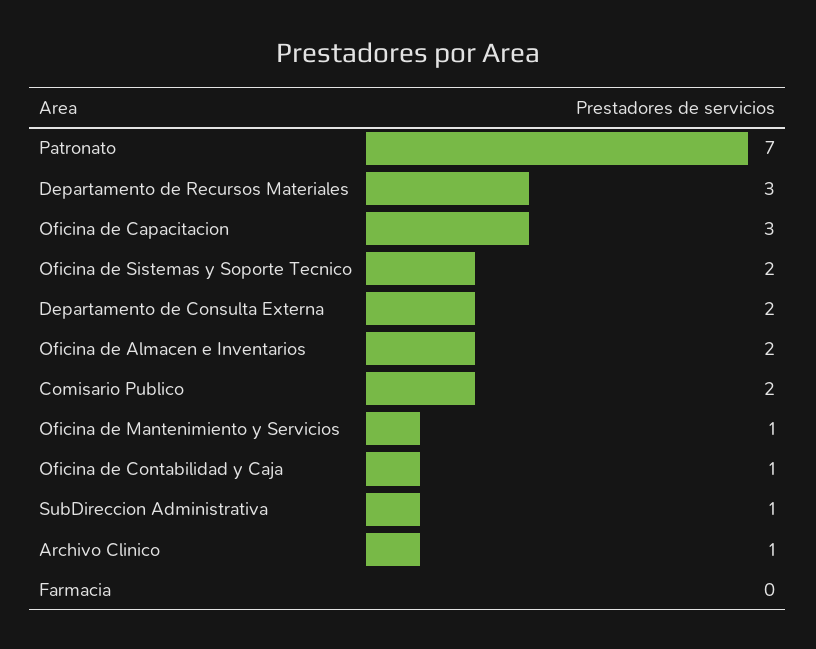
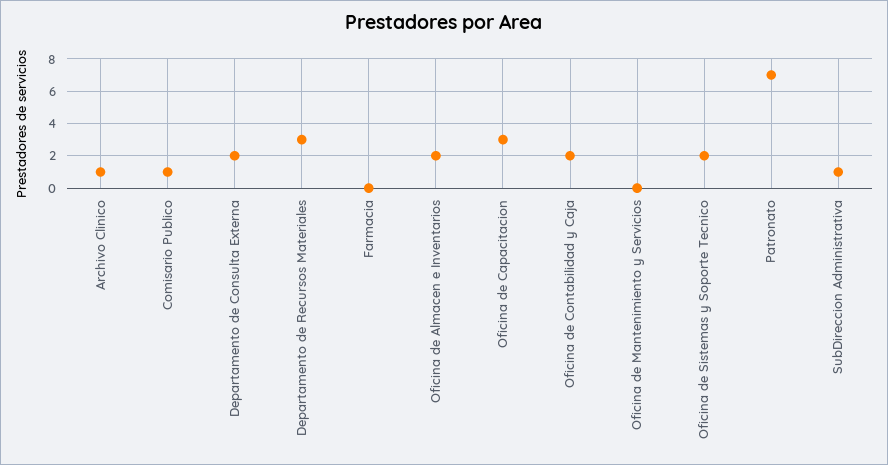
  {
    "Patronato": 7,
    "Departamento de Recursos Materiales": 3,
    "Oficina de Capacitacion": 3,
    "Oficina de Sistemas y Soporte Tecnico": 2,
    "Departamento de Consulta Externa": 2,
    "Oficina de Almacen e Inventarios": 2,
-   "Comisario Publico": 2,
+   "Comisario Publico": 1,
-   "Oficina de Mantenimiento y Servicios": 1,
+   "Oficina de Mantenimiento y Servicios": 0,
-   "Oficina de Contabilidad y Caja": 1,
+   "Oficina de Contabilidad y Caja": 2,
    "SubDireccion Administrativa": 1,
    "Archivo Clinico": 1,
    "Farmacia": 0
  }

